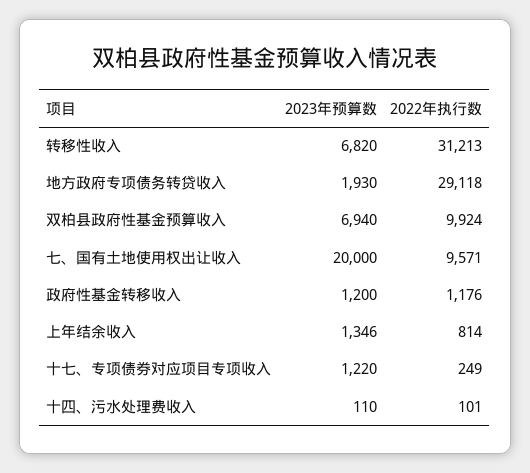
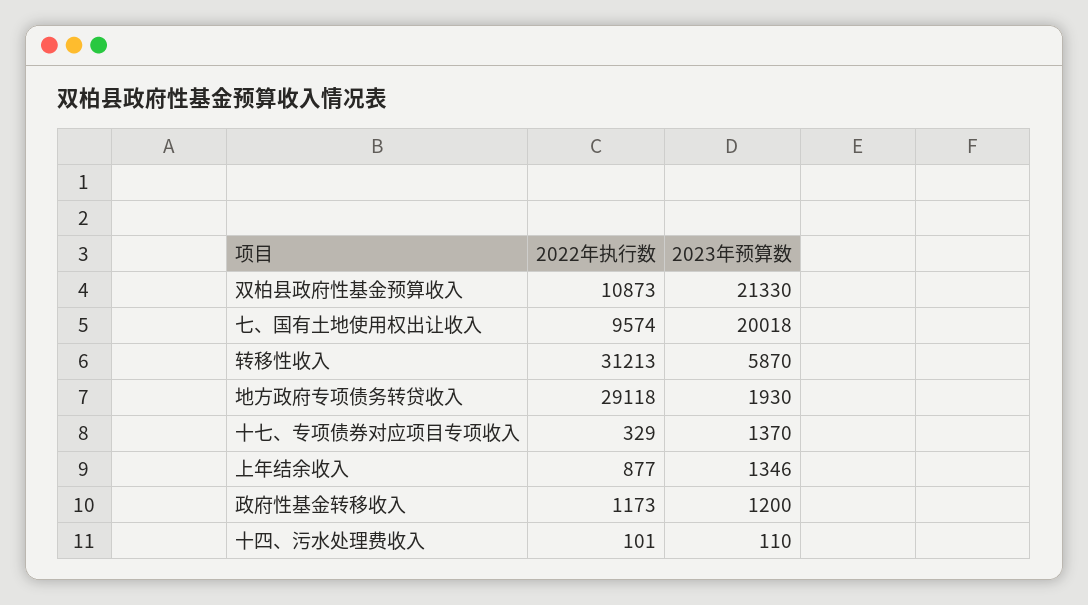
  {
    "2023年预算数": {
-     "转移性收入": 6820,
+     "转移性收入": 5870,
      "地方政府专项债务转贷收入": 1930,
-     "双柏县政府性基金预算收入": 6940,
+     "双柏县政府性基金预算收入": 21330,
-     "七、国有土地使用权出让收入": 20000,
+     "七、国有土地使用权出让收入": 20018,
      "政府性基金转移收入": 1200,
      "上年结余收入": 1346,
-     "十七、专项债券对应项目专项收入": 1220,
+     "十七、专项债券对应项目专项收入": 1370,
      "十四、污水处理费收入": 110
    },
    "2022年执行数": {
      "转移性收入": 31213,
      "地方政府专项债务转贷收入": 29118,
-     "双柏县政府性基金预算收入": 9924,
+     "双柏县政府性基金预算收入": 10873,
-     "七、国有土地使用权出让收入": 9571,
+     "七、国有土地使用权出让收入": 9574,
-     "政府性基金转移收入": 1176,
+     "政府性基金转移收入": 1173,
-     "上年结余收入": 814,
+     "上年结余收入": 877,
-     "十七、专项债券对应项目专项收入": 249,
+     "十七、专项债券对应项目专项收入": 329,
      "十四、污水处理费收入": 101
    }
  }

